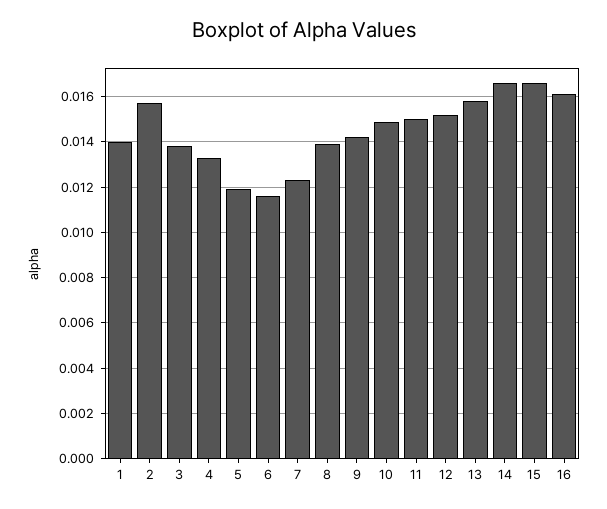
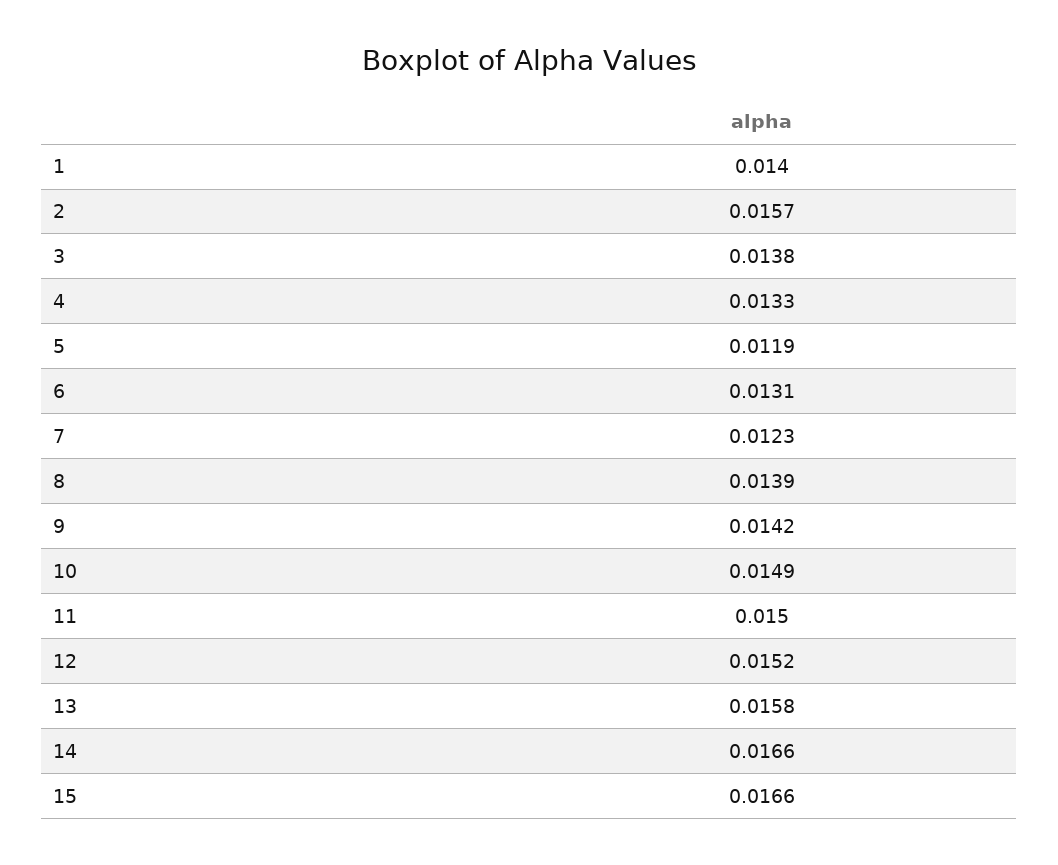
  {
    "1": 0.014,
    "2": 0.0157,
    "3": 0.0138,
    "4": 0.0133,
    "5": 0.0119,
-   "6": 0.0115,
+   "6": 0.0131,
    "7": 0.0123,
    "8": 0.0139,
    "9": 0.0142,
    "10": 0.0149,
    "11": 0.015,
    "12": 0.0152,
    "13": 0.0158,
    "14": 0.0166,
-   "15": 0.0166,
+   "15": 0.0166
-   "16": 0.016
  }

